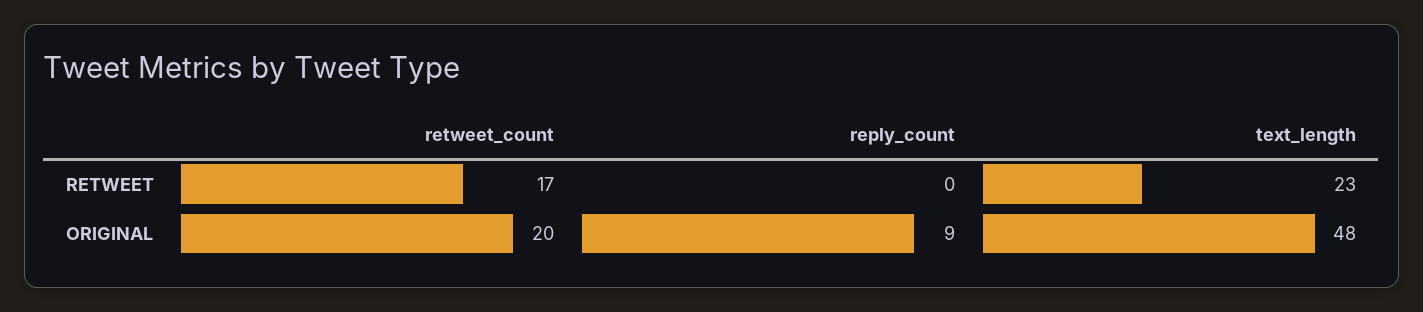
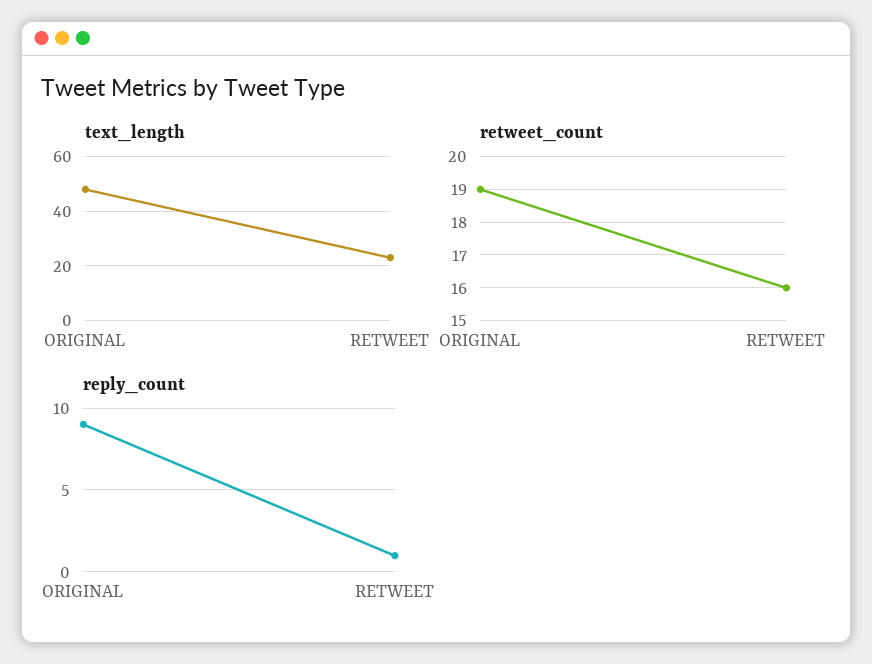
  {
    "retweet_count": {
-     "RETWEET": 17,
+     "RETWEET": 16,
-     "ORIGINAL": 20
+     "ORIGINAL": 19
    },
    "reply_count": {
-     "RETWEET": 0,
+     "RETWEET": 1,
      "ORIGINAL": 9
    },
    "text_length": {
      "RETWEET": 23,
      "ORIGINAL": 48
    }
  }

